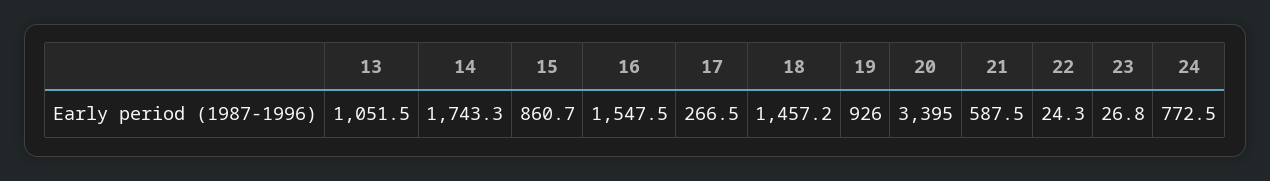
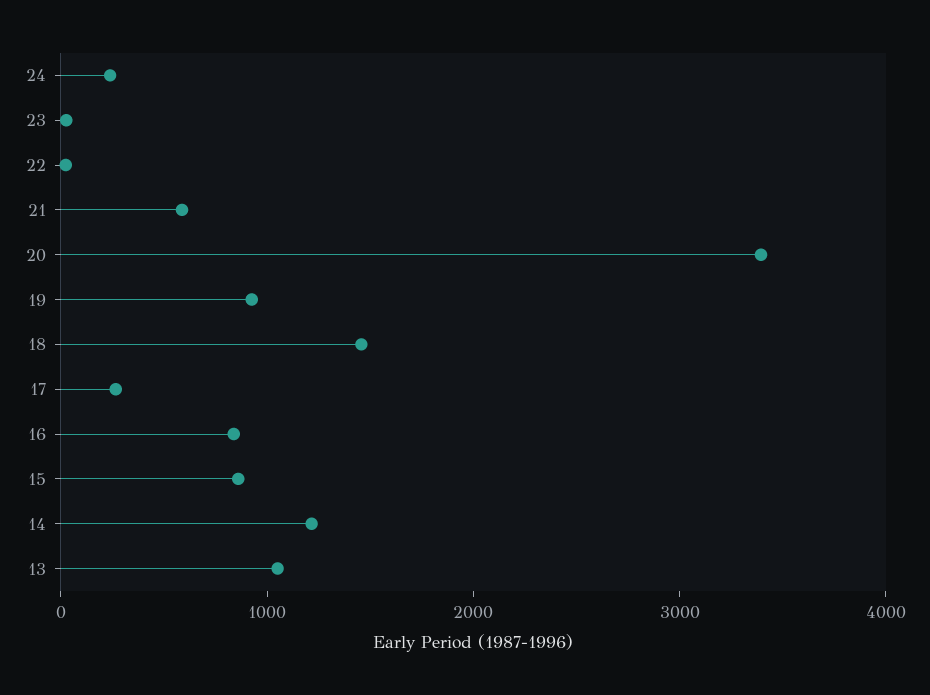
  {
    "13": 1051.5,
-   "14": 1743.3,
+   "14": 1200,
    "15": 860.7,
-   "16": 1547.5,
+   "16": 800,
    "17": 266.5,
    "18": 1457.2,
    "19": 926,
    "20": 3395,
    "21": 587.5,
    "22": 24.3,
    "23": 26.8,
-   "24": 772.5
+   "24": 200
  }

